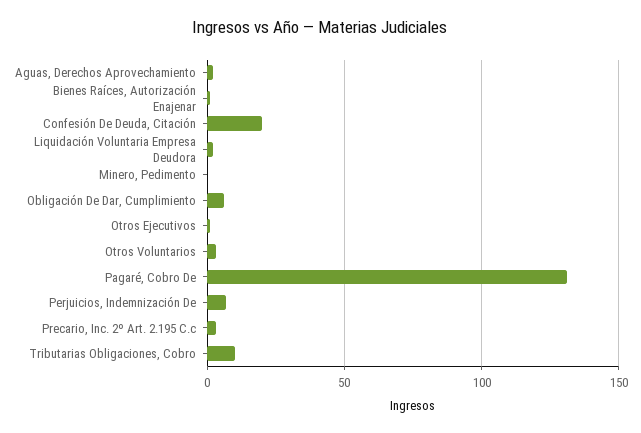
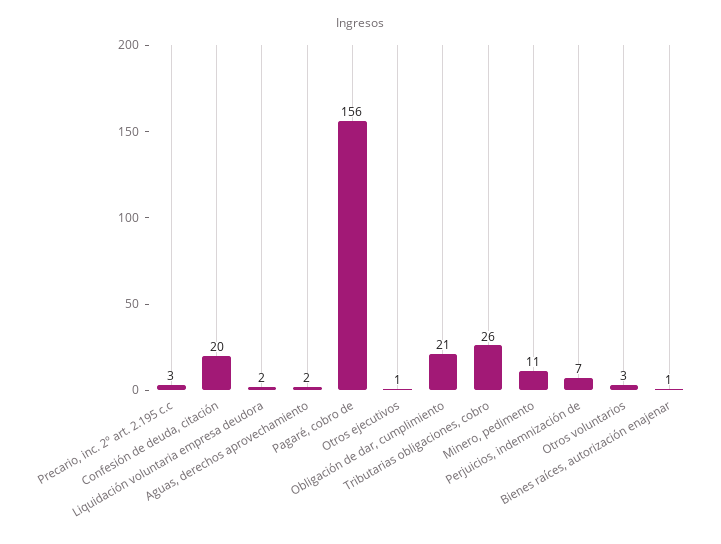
  {
    "Aguas, Derechos Aprovechamiento": 2,
    "Bienes Raíces, Autorización Enajenar": 1,
    "Confesión De Deuda, Citación": 20,
    "Liquidación Voluntaria Empresa Deudora": 2,
-   "Minero, Pedimento": 0,
+   "Minero, Pedimento": 11,
-   "Obligación De Dar, Cumplimiento": 5,
+   "Obligación De Dar, Cumplimiento": 21,
    "Otros Ejecutivos": 1,
    "Otros Voluntarios": 3,
-   "Pagaré, Cobro De": 130,
+   "Pagaré, Cobro De": 156,
    "Perjuicios, Indemnización De": 7,
    "Precario, Inc. 2º Art. 2.195 C.c": 3,
-   "Tributarias Obligaciones, Cobro": 10
+   "Tributarias Obligaciones, Cobro": 26
  }

